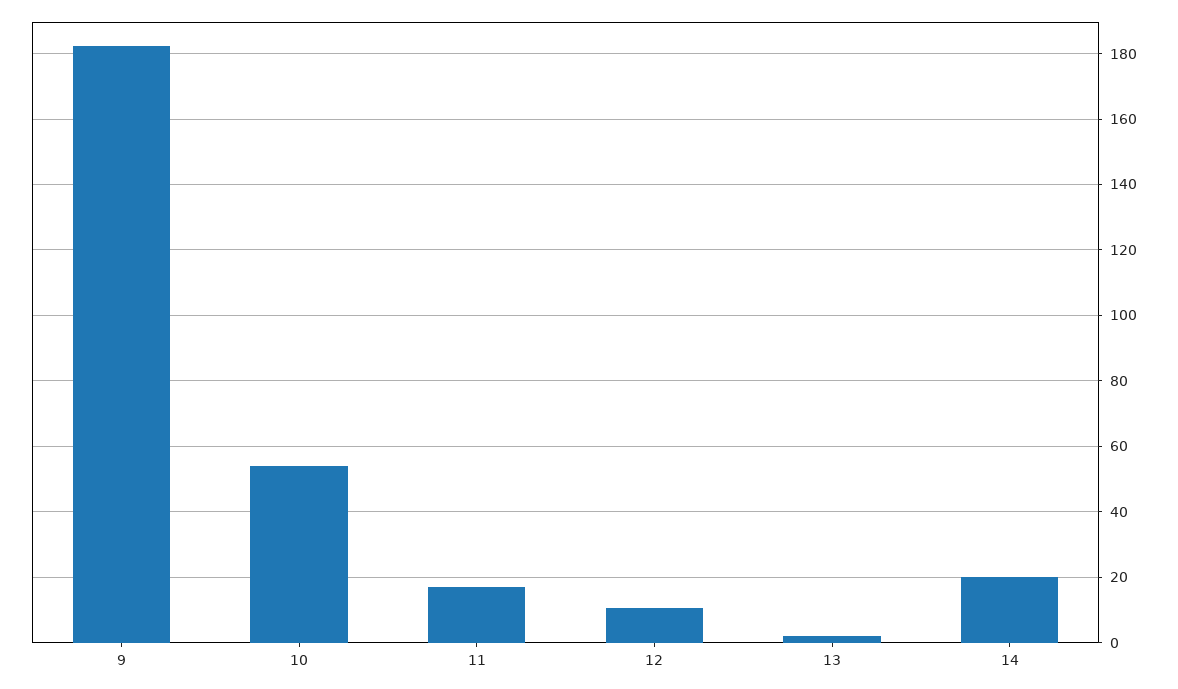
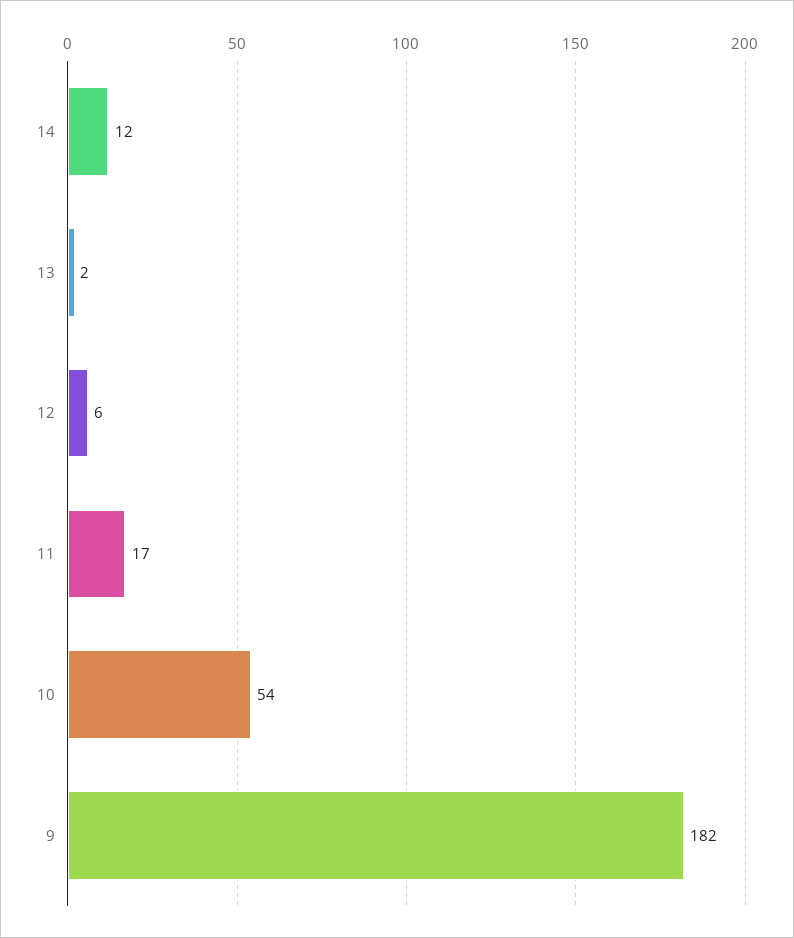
  {
    "9": 182,
    "10": 54,
    "11": 17,
-   "12": 10,
+   "12": 6,
    "13": 2,
-   "14": 20
+   "14": 12
  }

